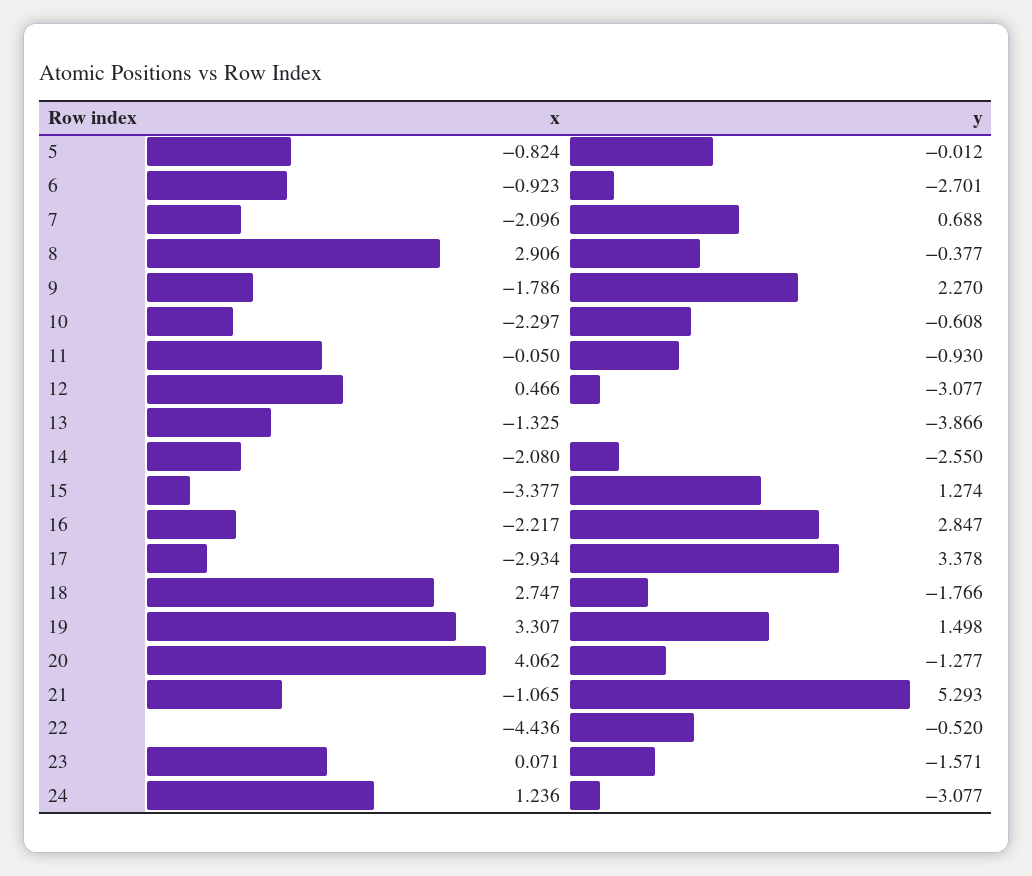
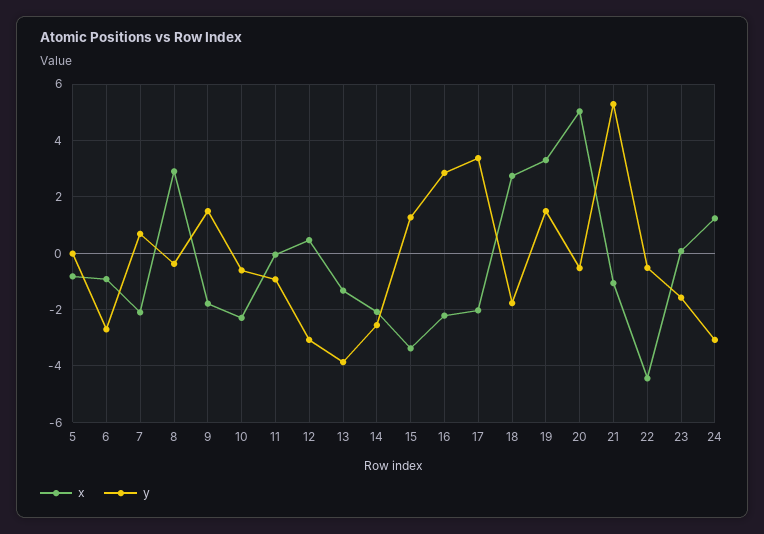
  {
    "x": {
      "5": -0.824,
      "6": -0.923,
      "7": -2.096,
      "8": 2.906,
      "9": -1.786,
      "10": -2.297,
      "11": -0.05,
      "12": 0.466,
      "13": -1.325,
      "14": -2.08,
      "15": -3.377,
      "16": -2.217,
-     "17": -2.934,
+     "17": -2,
      "18": 2.747,
      "19": 3.307,
-     "20": 4.062,
+     "20": 5,
      "21": -1.065,
      "22": -4.436,
      "23": 0.071,
      "24": 1.236
    },
    "y": {
      "5": -0.012,
      "6": -2.701,
      "7": 0.688,
      "8": -0.377,
-     "9": 2.27,
+     "9": 1.5,
      "10": -0.608,
      "11": -0.93,
      "12": -3.077,
      "13": -3.866,
      "14": -2.55,
      "15": 1.274,
      "16": 2.847,
      "17": 3.378,
      "18": -1.766,
      "19": 1.498,
-     "20": -1.277,
+     "20": -0.5,
      "21": 5.293,
      "22": -0.52,
      "23": -1.571,
      "24": -3.077
    }
  }

